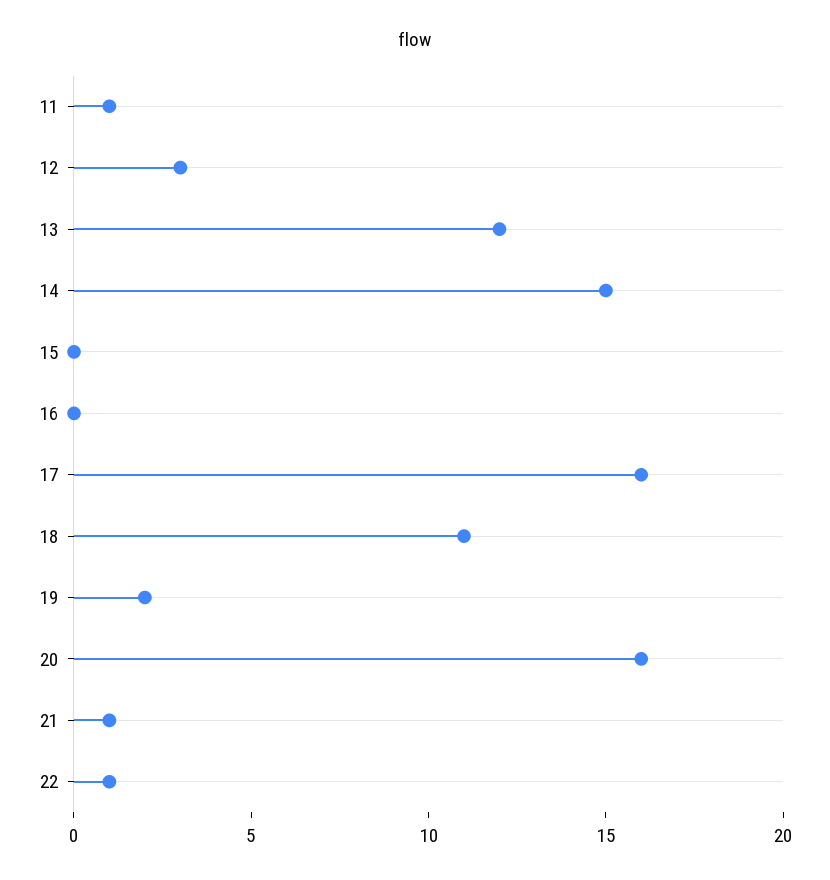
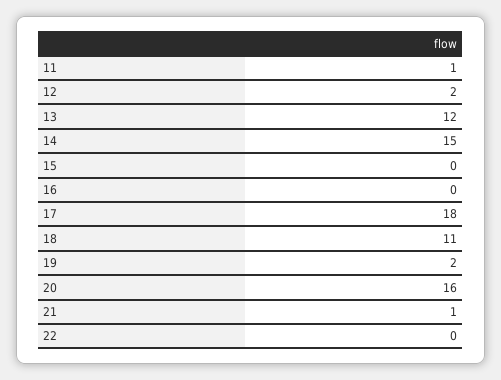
  {
    "11": 1,
-   "12": 3,
+   "12": 2,
    "13": 12,
    "14": 15,
    "15": 0,
    "16": 0,
-   "17": 16,
+   "17": 18,
    "18": 11,
    "19": 2,
    "20": 16,
    "21": 1,
-   "22": 1
+   "22": 0
  }

